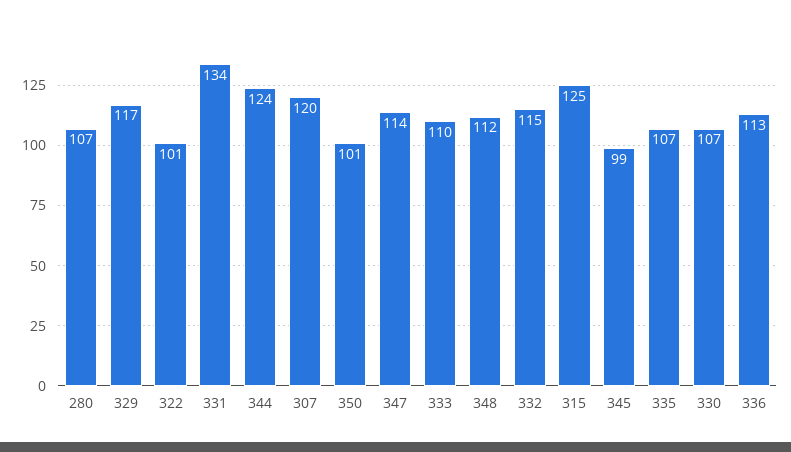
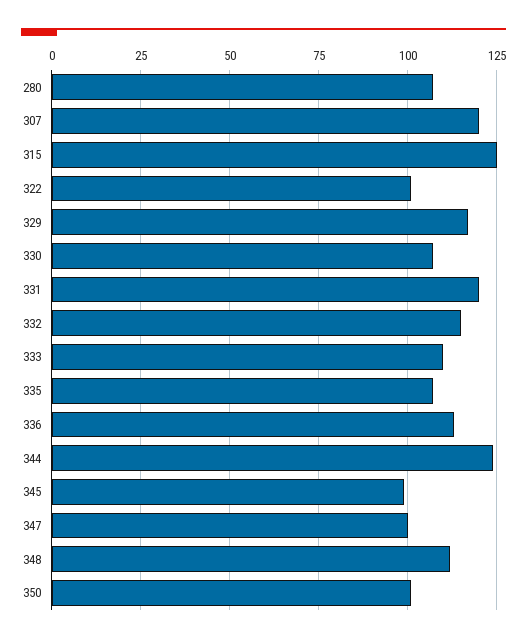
  {
    "280": 107,
    "329": 117,
    "322": 101,
-   "331": 134,
+   "331": 120,
    "344": 124,
    "307": 120,
    "350": 101,
-   "347": 114,
+   "347": 100,
    "333": 110,
    "348": 112,
    "332": 115,
    "315": 125,
    "345": 99,
    "335": 107,
    "330": 107,
    "336": 113
  }

